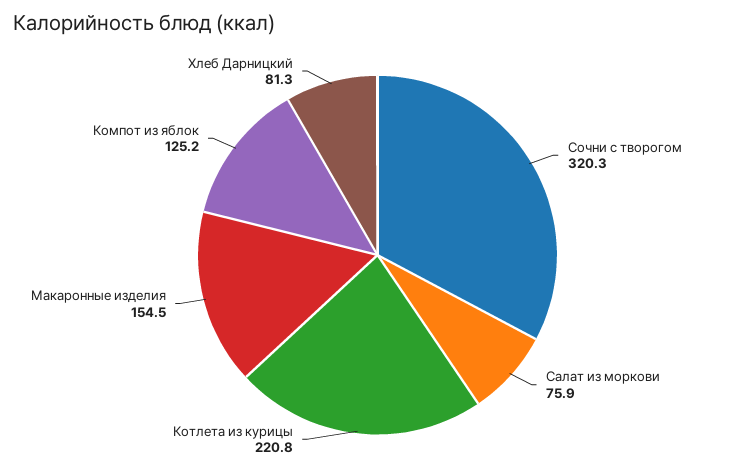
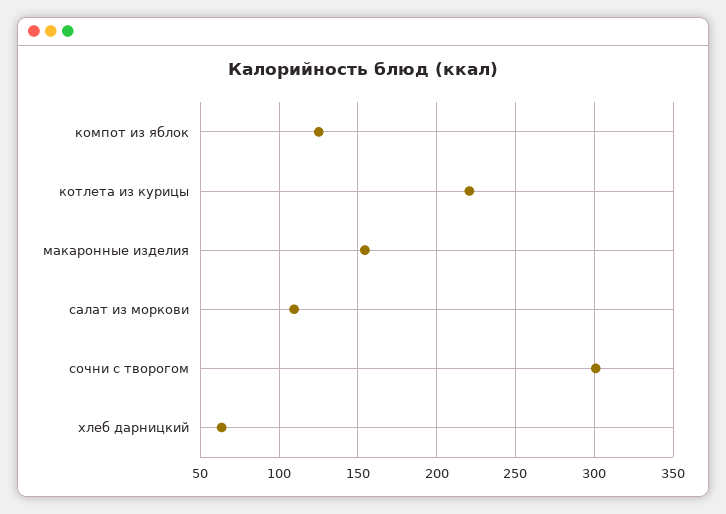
  {
-   "Сочни с творогом": 320.3,
+   "Сочни с творогом": 300,
-   "Салат из моркови": 75.9,
+   "Салат из моркови": 110,
    "Котлета из курицы": 220.8,
    "Макаронные изделия": 154.5,
    "Компот из яблок": 125.2,
-   "Хлеб Дарницкий": 81.3
+   "Хлеб Дарницкий": 65
  }

